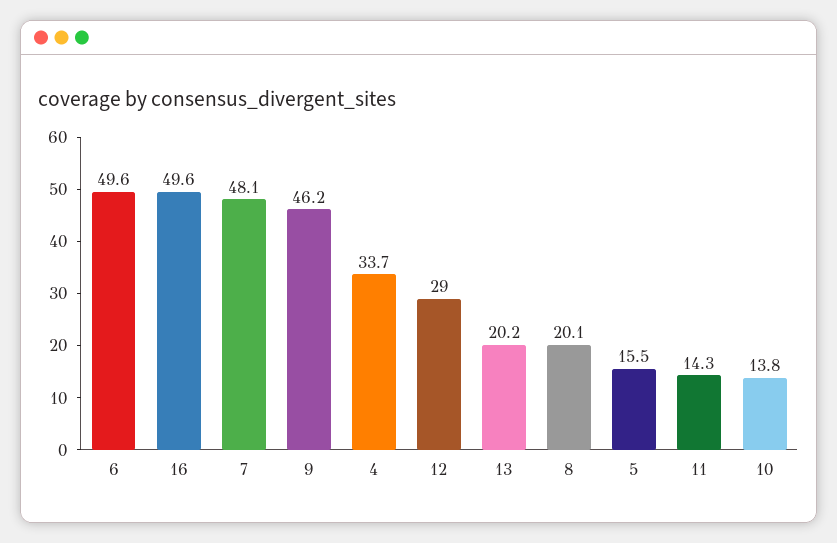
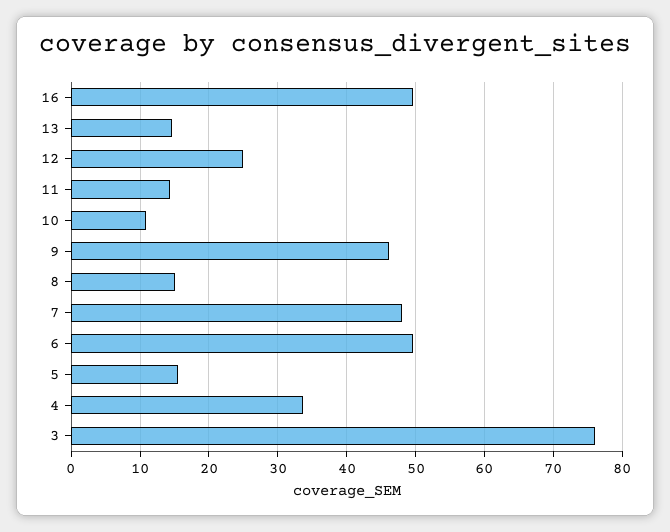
  {
    "6": 49.6,
    "16": 49.6,
    "7": 48.1,
    "9": 46.2,
    "4": 33.7,
-   "12": 29,
+   "12": 25,
-   "13": 20.2,
+   "13": 15,
-   "8": 20.1,
+   "8": 15,
    "5": 15.5,
    "11": 14.3,
-   "10": 13.8
+   "10": 11,
+   "3": 76
  }

